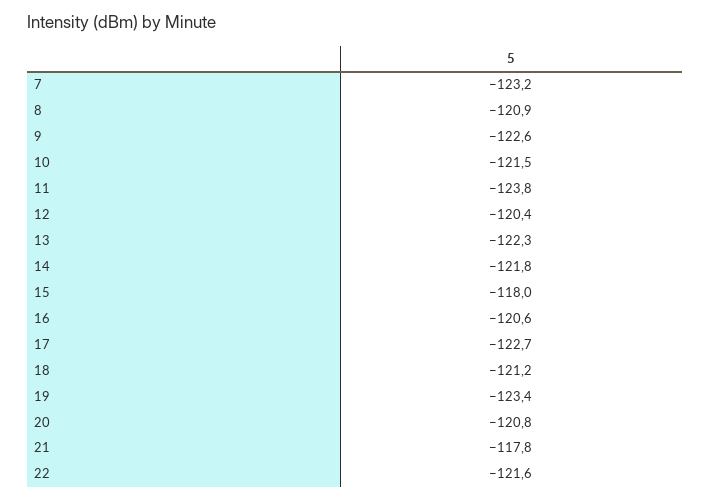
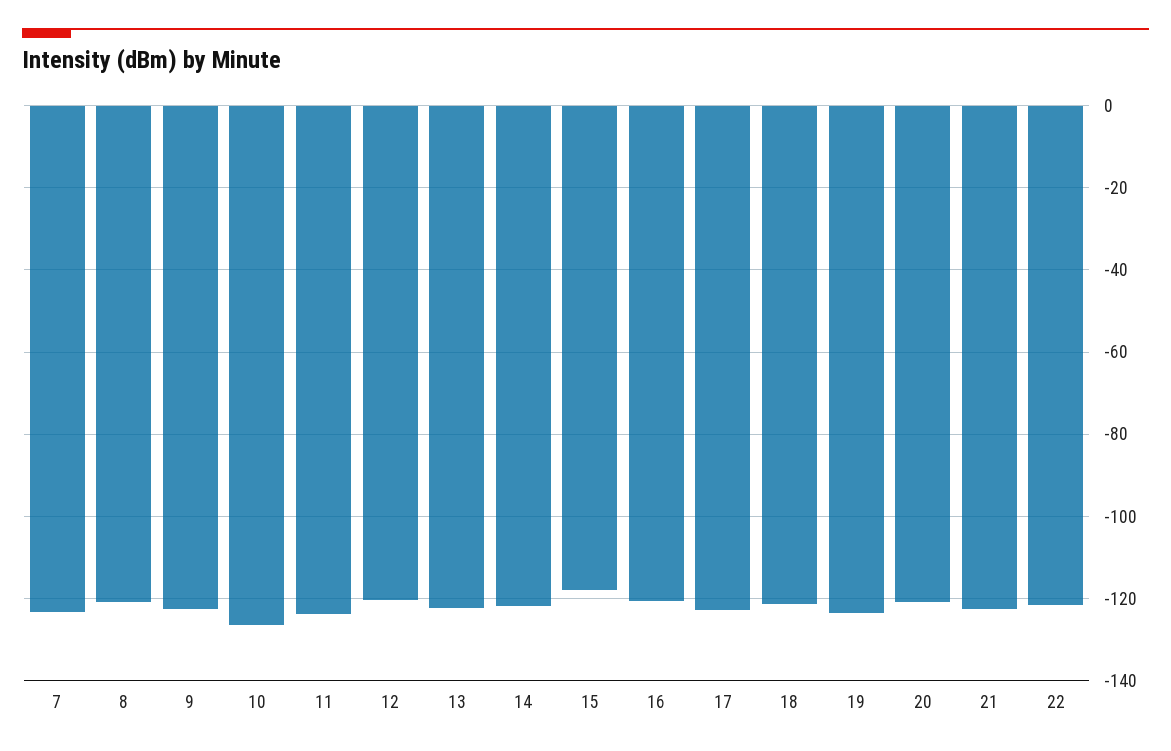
  {
    "7": -123.2,
    "8": -120.9,
    "9": -122.6,
-   "10": -121.5,
+   "10": -126,
    "11": -123.8,
    "12": -120.4,
    "13": -122.3,
    "14": -121.8,
    "15": -118,
    "16": -120.6,
    "17": -122.7,
    "18": -121.2,
    "19": -123.4,
    "20": -120.8,
-   "21": -117.8,
+   "21": -122,
    "22": -121.6
  }

